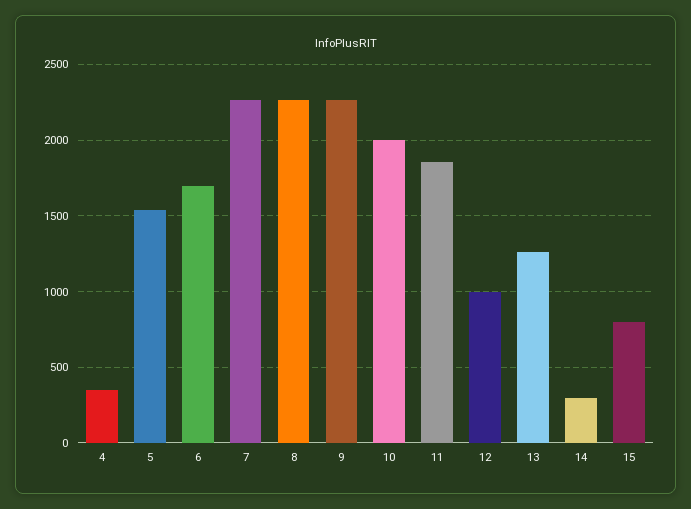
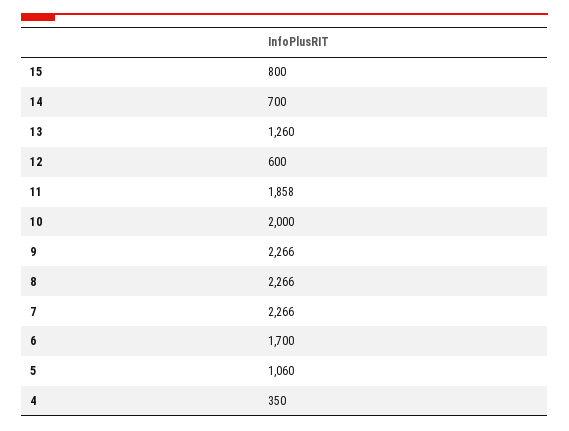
  {
    "4": 350,
-   "5": 1550,
+   "5": 1060,
    "6": 1700,
    "7": 2266,
    "8": 2266,
    "9": 2266,
    "10": 2000,
    "11": 1858,
-   "12": 1000,
+   "12": 600,
    "13": 1260,
-   "14": 300,
+   "14": 700,
    "15": 800
  }

